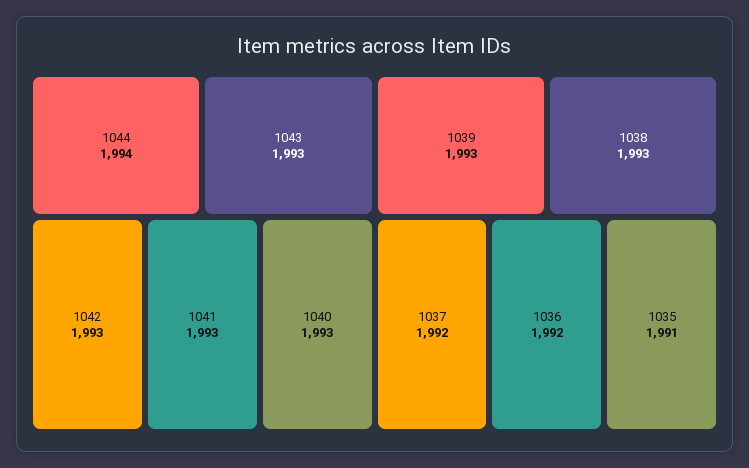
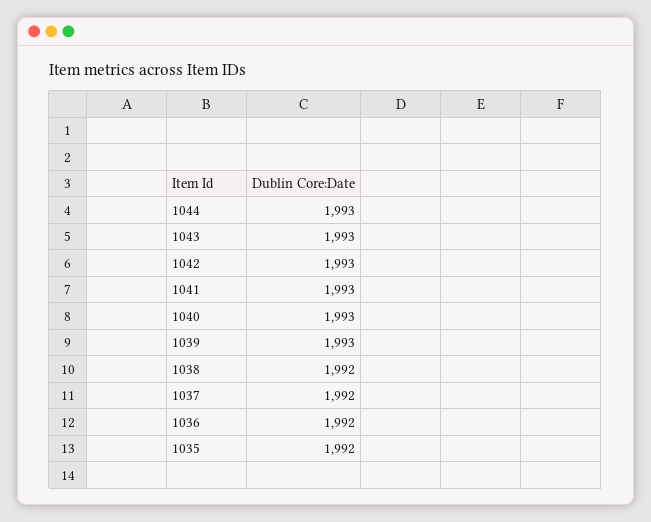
  {
-   "1044": 1994,
+   "1044": 1993,
    "1043": 1993,
    "1042": 1993,
    "1041": 1993,
    "1040": 1993,
    "1039": 1993,
-   "1038": 1993,
+   "1038": 1992,
    "1037": 1992,
    "1036": 1992,
-   "1035": 1991
+   "1035": 1992
  }

